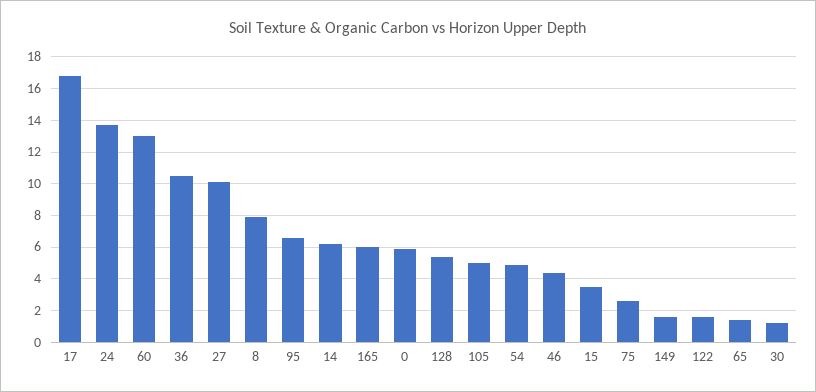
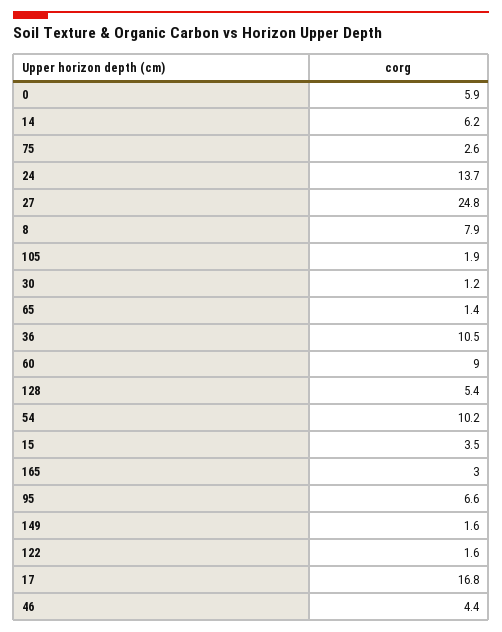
  {
    "17": 16.8,
    "24": 13.7,
-   "60": 13,
+   "60": 9,
    "36": 10.5,
-   "27": 10,
+   "27": 24.8,
    "8": 7.9,
    "95": 6.6,
    "14": 6.2,
-   "165": 6,
+   "165": 3,
    "0": 5.9,
    "128": 5.4,
-   "105": 5,
+   "105": 1.9,
-   "54": 5,
+   "54": 10.2,
    "46": 4.4,
    "15": 3.5,
    "75": 2.6,
    "149": 1.6,
    "122": 1.6,
    "65": 1.4,
    "30": 1.2
  }

